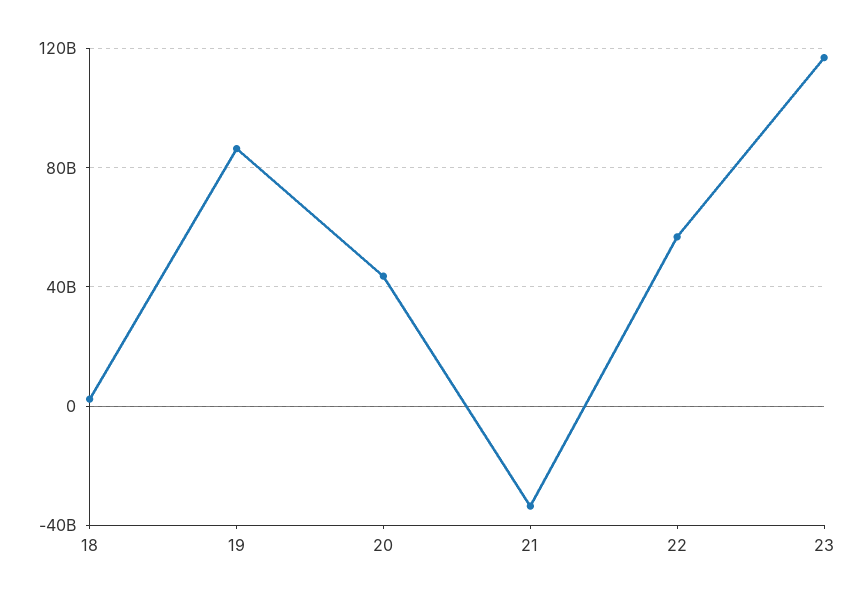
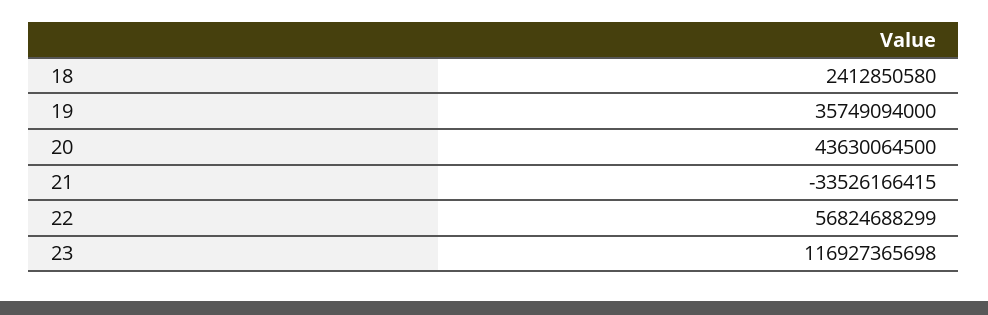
  {
    "18": 2412850580,
-   "19": 85000000000,
+   "19": 35749094000,
    "20": 43630064500,
    "21": -33526166415,
    "22": 56824688299,
    "23": 116927365698
  }

